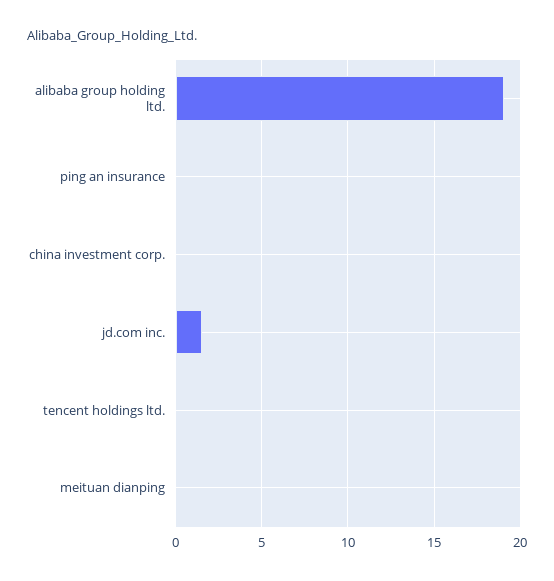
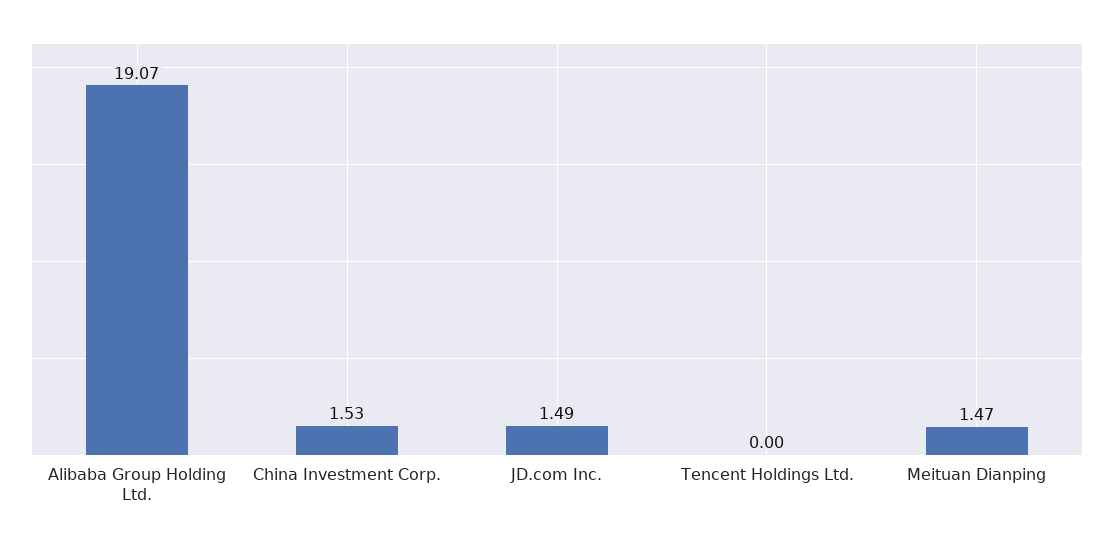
  {
    "alibaba group holding ltd.": 19.07,
-   "ping an insurance": 0,
-   "china investment corp.": 0,
+   "china investment corp.": 1.53,
    "jd.com inc.": 1.49,
    "tencent holdings ltd.": 0,
-   "meituan dianping": 0
+   "meituan dianping": 1.47
  }

